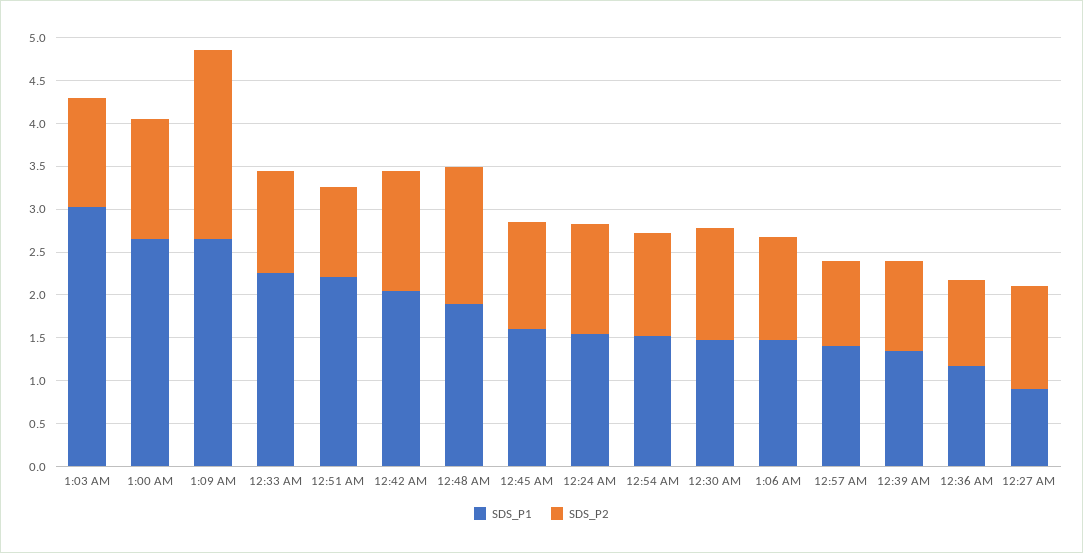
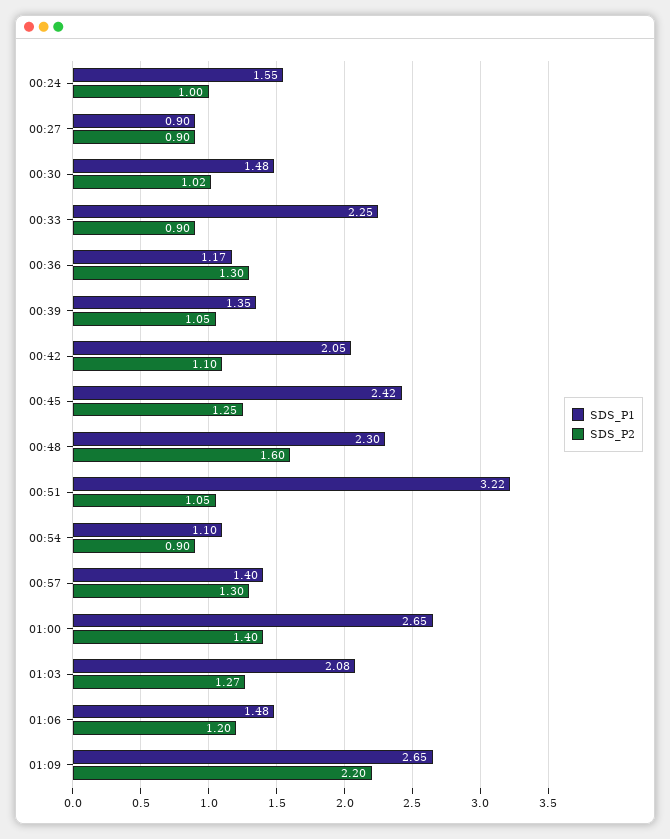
  {
    "SDS_P1": {
-     "1:03 AM": 3,
+     "1:03 AM": 2.08,
      "1:00 AM": 2.65,
      "1:09 AM": 2.65,
      "12:33 AM": 2.25,
-     "12:51 AM": 2.2,
+     "12:51 AM": 3.22,
      "12:42 AM": 2.05,
-     "12:48 AM": 1.9,
+     "12:48 AM": 2.3,
-     "12:45 AM": 1.6,
+     "12:45 AM": 2.42,
      "12:24 AM": 1.55,
-     "12:54 AM": 1.5,
+     "12:54 AM": 1.1,
      "12:30 AM": 1.48,
      "1:06 AM": 1.48,
      "12:57 AM": 1.4,
      "12:39 AM": 1.35,
      "12:36 AM": 1.17,
      "12:27 AM": 0.9
    },
    "SDS_P2": {
      "1:03 AM": 1.27,
      "1:00 AM": 1.4,
      "1:09 AM": 2.2,
-     "12:33 AM": 1.2,
+     "12:33 AM": 0.9,
      "12:51 AM": 1.05,
-     "12:42 AM": 1.4,
+     "12:42 AM": 1.1,
      "12:48 AM": 1.6,
      "12:45 AM": 1.25,
-     "12:24 AM": 1.3,
+     "12:24 AM": 1,
-     "12:54 AM": 1.2,
+     "12:54 AM": 0.9,
-     "12:30 AM": 1.3,
+     "12:30 AM": 1.02,
      "1:06 AM": 1.2,
-     "12:57 AM": 1,
+     "12:57 AM": 1.3,
      "12:39 AM": 1.05,
-     "12:36 AM": 1,
+     "12:36 AM": 1.3,
-     "12:27 AM": 1.2
+     "12:27 AM": 0.9
    }
  }

